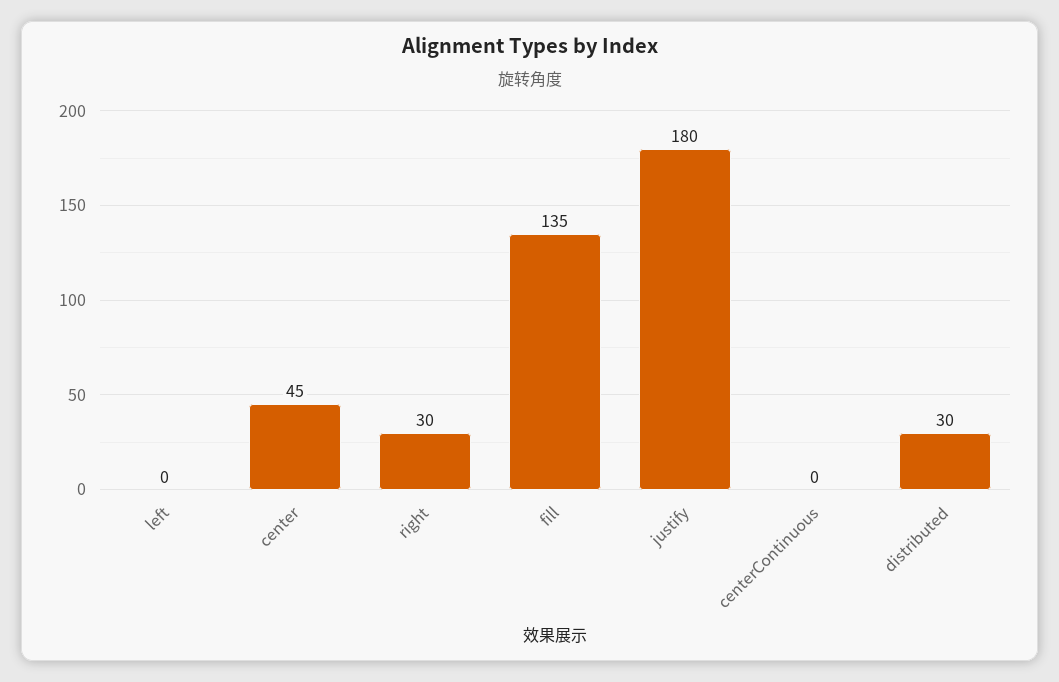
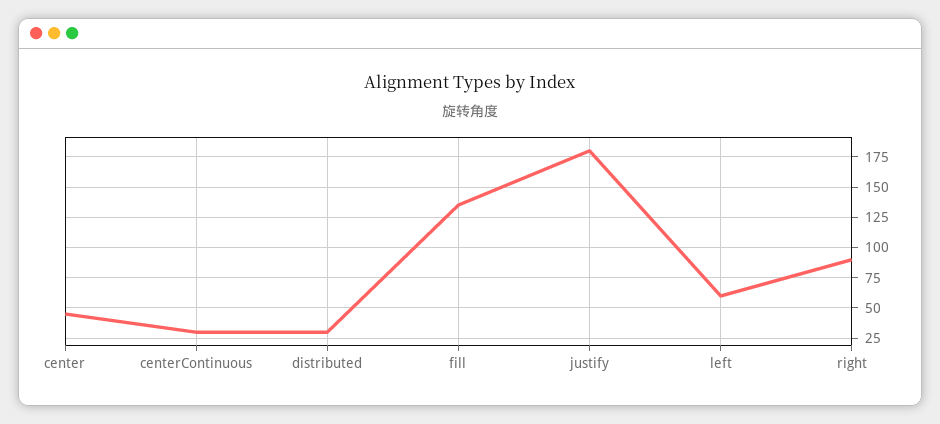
  {
-   "left": 0,
+   "left": 60,
    "center": 45,
-   "right": 30,
+   "right": 90,
    "fill": 135,
    "justify": 180,
-   "centerContinuous": 0,
+   "centerContinuous": 30,
    "distributed": 30
  }

